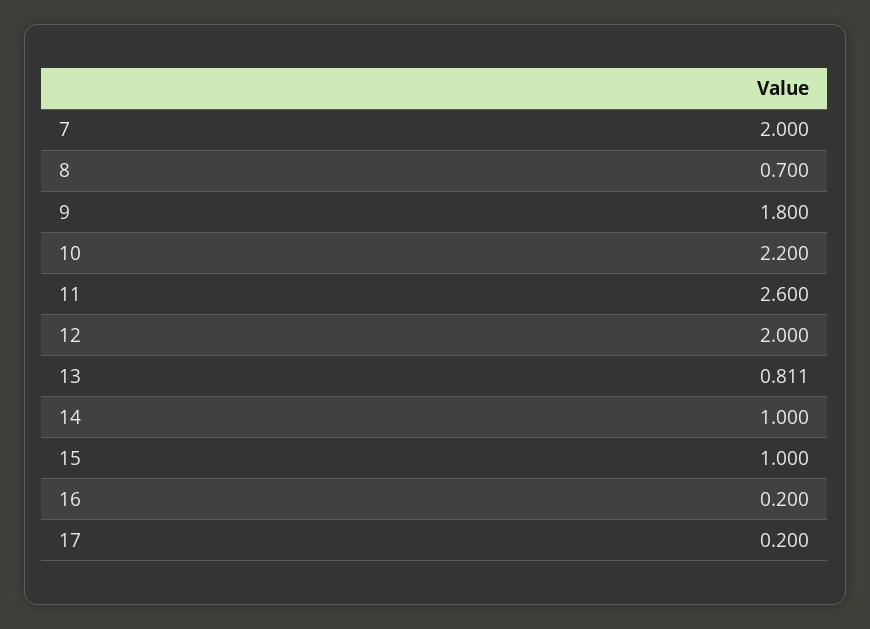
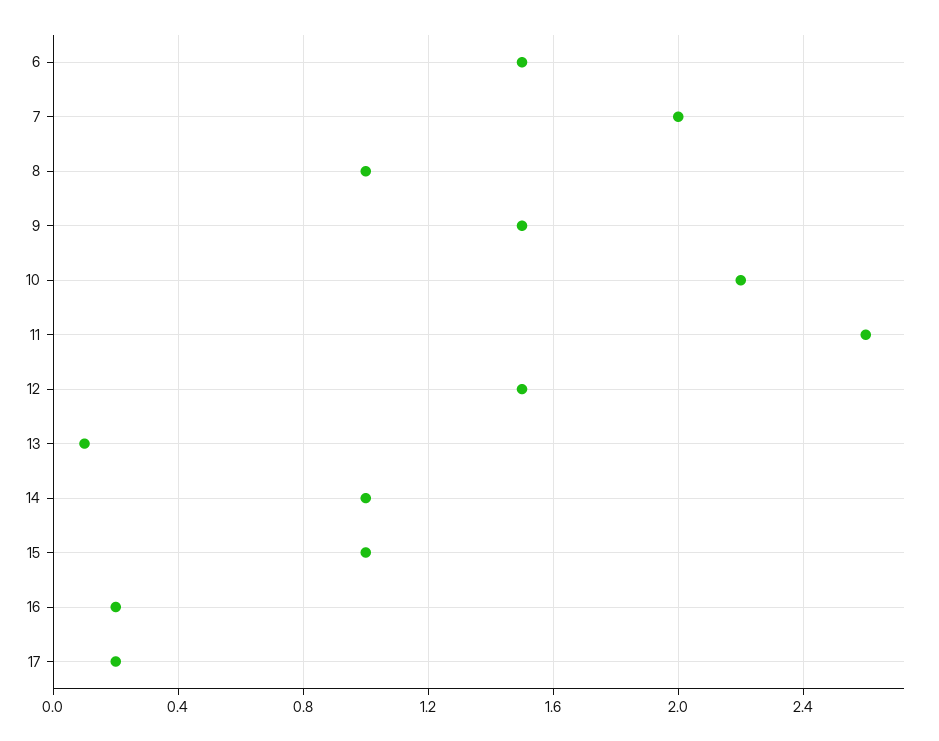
  {
    "7": 2,
-   "8": 0.7,
+   "8": 1,
-   "9": 1.8,
+   "9": 1.5,
    "10": 2.2,
    "11": 2.6,
-   "12": 2,
+   "12": 1.5,
-   "13": 0.811,
+   "13": 0.1,
    "14": 1,
    "15": 1,
    "16": 0.2,
-   "17": 0.2
+   "17": 0.2,
+   "6": 1.5
  }

